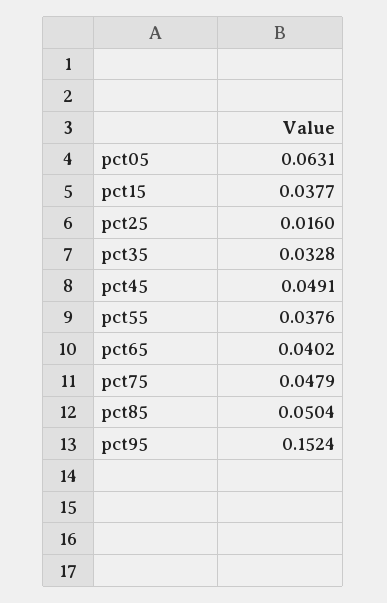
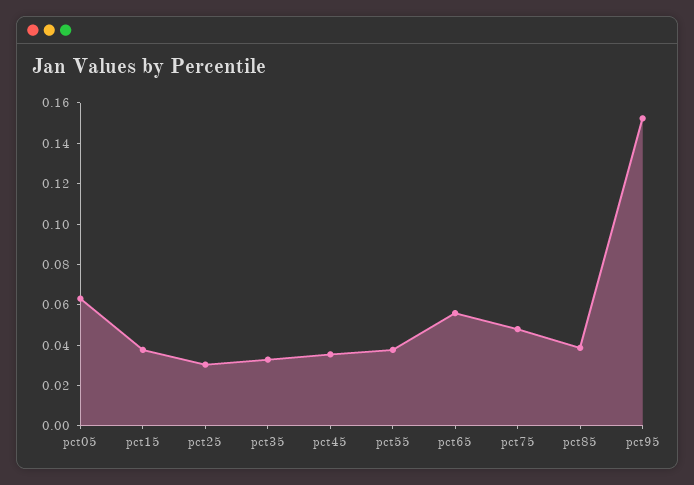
  {
    "pct05": 0.0631,
    "pct15": 0.0377,
-   "pct25": 0.016,
+   "pct25": 0.03,
    "pct35": 0.0328,
-   "pct45": 0.0491,
+   "pct45": 0.035,
    "pct55": 0.0376,
-   "pct65": 0.0402,
+   "pct65": 0.055,
    "pct75": 0.0479,
-   "pct85": 0.0504,
+   "pct85": 0.04,
    "pct95": 0.1524
  }

